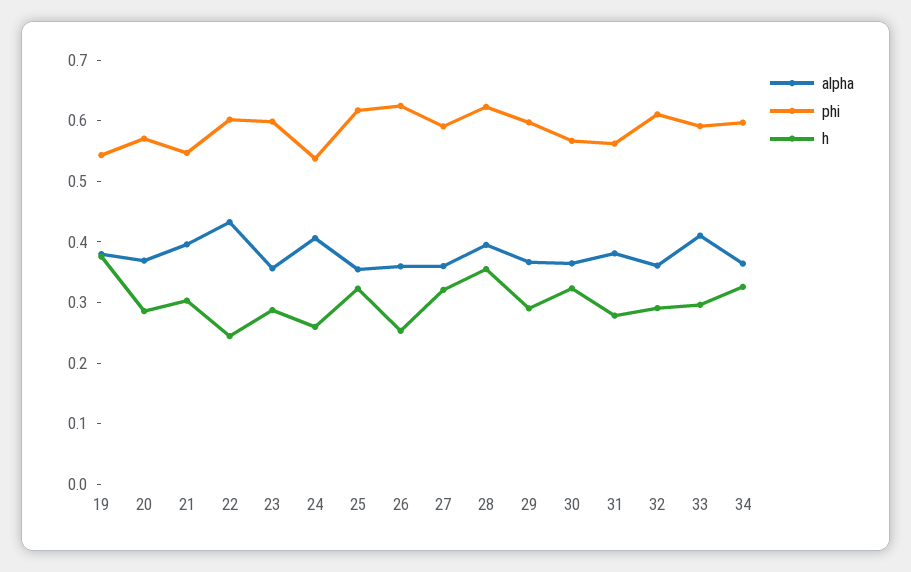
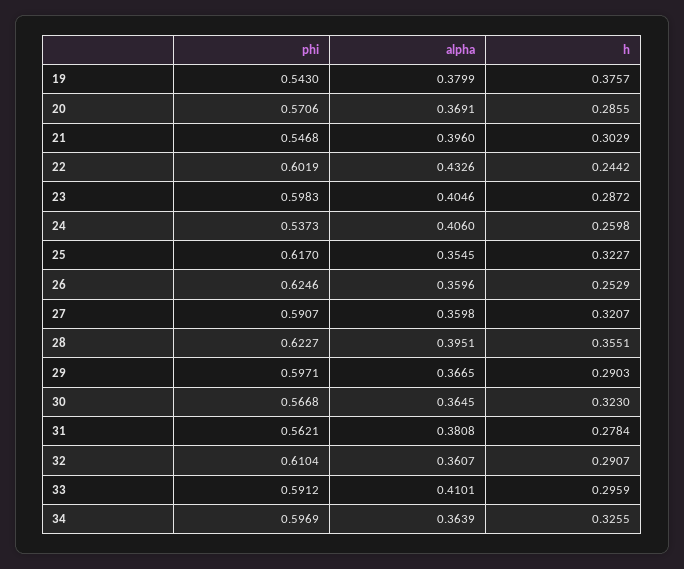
  {
    "alpha": {
      "19": 0.3799,
      "20": 0.3691,
      "21": 0.396,
      "22": 0.4326,
-     "23": 0.36,
+     "23": 0.4046,
      "24": 0.406,
      "25": 0.3545,
      "26": 0.3596,
      "27": 0.3598,
      "28": 0.3951,
      "29": 0.3665,
      "30": 0.3645,
      "31": 0.3808,
      "32": 0.3607,
      "33": 0.4101,
      "34": 0.3639
    },
    "phi": {
      "19": 0.543,
      "20": 0.5706,
      "21": 0.5468,
      "22": 0.6019,
      "23": 0.5983,
      "24": 0.5373,
      "25": 0.617,
      "26": 0.6246,
      "27": 0.5907,
      "28": 0.6227,
      "29": 0.5971,
      "30": 0.5668,
      "31": 0.5621,
      "32": 0.6104,
      "33": 0.5912,
      "34": 0.5969
    },
    "h": {
      "19": 0.3757,
      "20": 0.2855,
      "21": 0.3029,
      "22": 0.2442,
      "23": 0.2872,
      "24": 0.2598,
      "25": 0.3227,
      "26": 0.2529,
      "27": 0.3207,
      "28": 0.3551,
      "29": 0.2903,
      "30": 0.323,
      "31": 0.2784,
      "32": 0.2907,
      "33": 0.2959,
      "34": 0.3255
    }
  }

